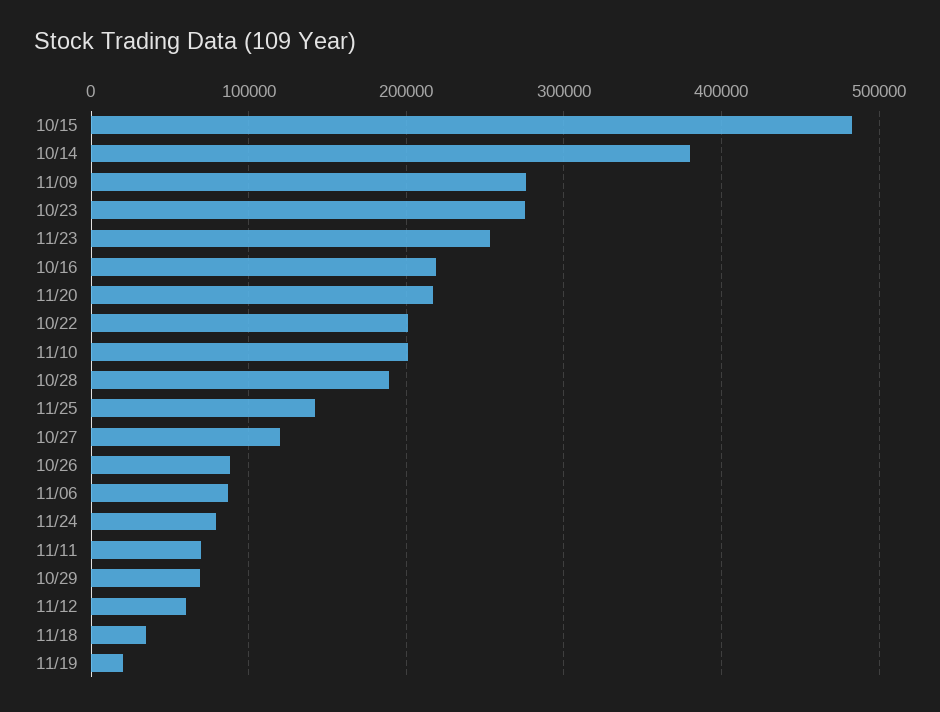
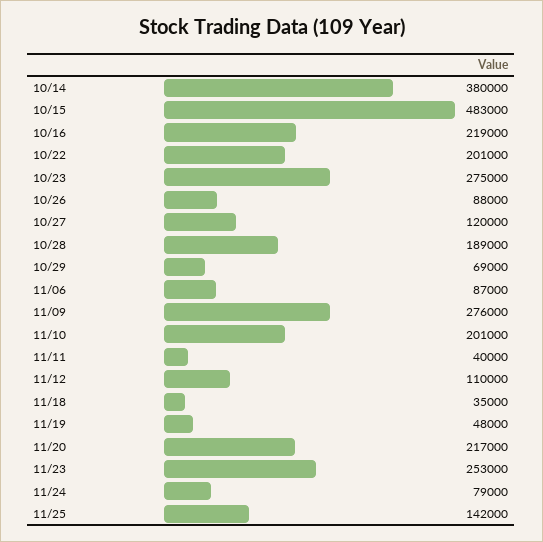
  {
    "10/15": 483000,
    "10/14": 380000,
    "11/09": 276000,
    "10/23": 275000,
    "11/23": 253000,
    "10/16": 219000,
    "11/20": 217000,
    "10/22": 201000,
    "11/10": 201000,
    "10/28": 189000,
    "11/25": 142000,
    "10/27": 120000,
    "10/26": 88000,
    "11/06": 87000,
    "11/24": 79000,
-   "11/11": 70000,
+   "11/11": 40000,
    "10/29": 69000,
-   "11/12": 60000,
+   "11/12": 110000,
    "11/18": 35000,
-   "11/19": 20000
+   "11/19": 48000
  }

